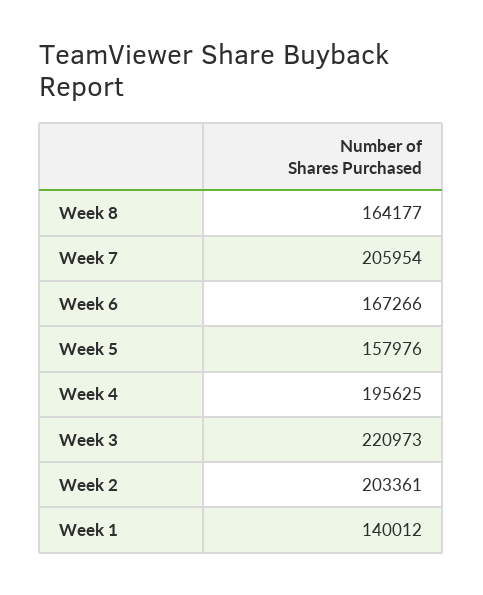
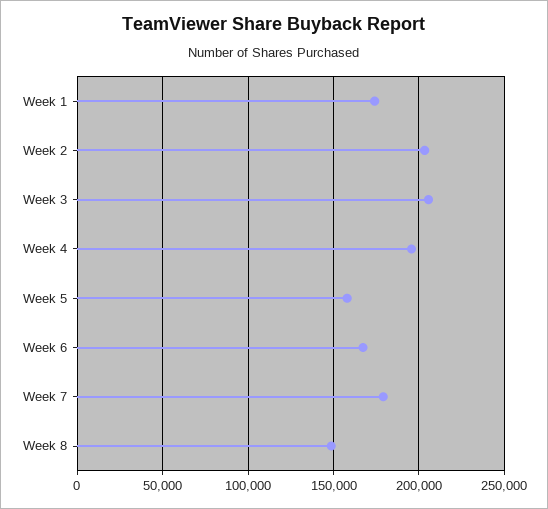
  {
-   "Week 8": 164177,
+   "Week 8": 150000,
-   "Week 7": 205954,
+   "Week 7": 180000,
    "Week 6": 167266,
    "Week 5": 157976,
    "Week 4": 195625,
-   "Week 3": 220973,
+   "Week 3": 205000,
    "Week 2": 203361,
-   "Week 1": 140012
+   "Week 1": 175000
  }

